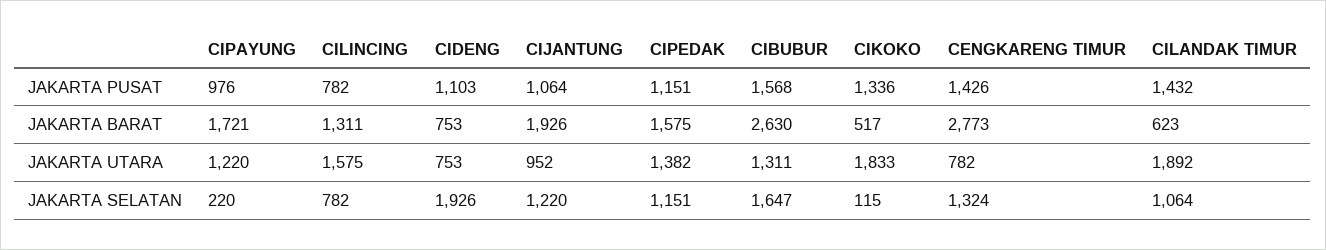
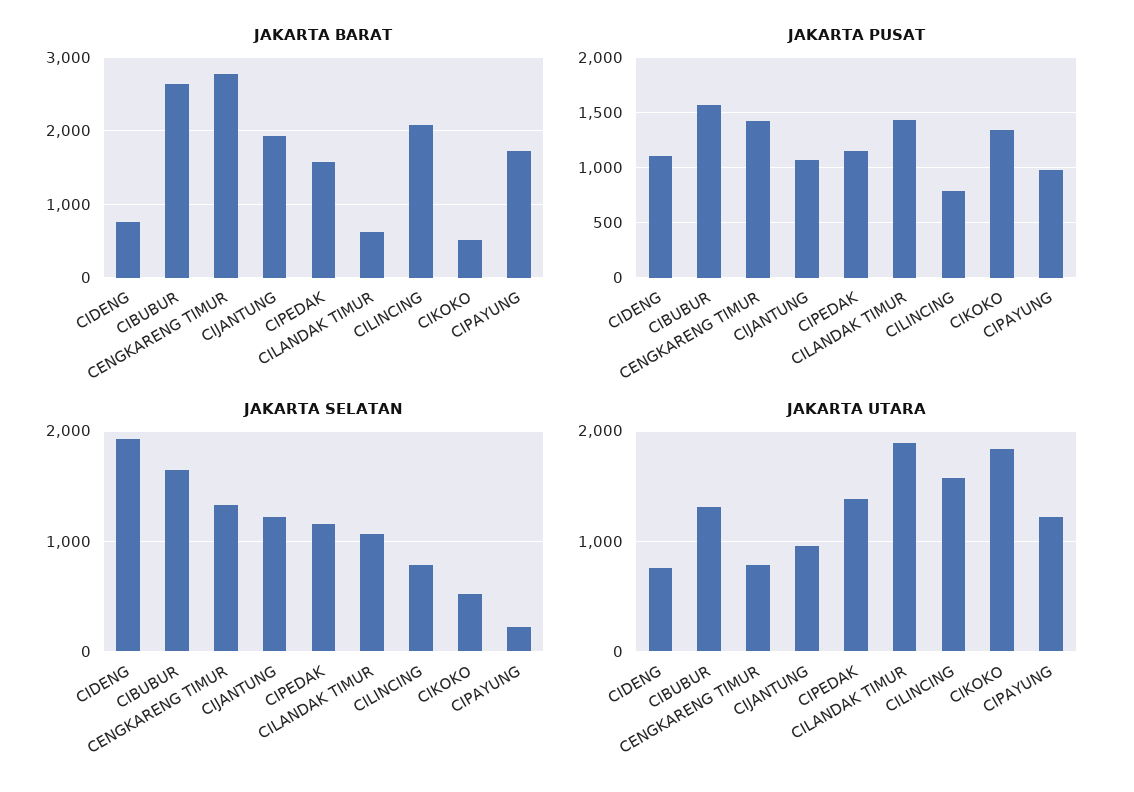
  {
    "JAKARTA PUSAT": {
      "CIPAYUNG": 976,
      "CILINCING": 782,
      "CIDENG": 1103,
      "CIJANTUNG": 1064,
      "CIPEDAK": 1151,
      "CIBUBUR": 1568,
      "CIKOKO": 1336,
      "CENGKARENG TIMUR": 1426,
      "CILANDAK TIMUR": 1432
    },
    "JAKARTA BARAT": {
      "CIPAYUNG": 1721,
-     "CILINCING": 1311,
+     "CILINCING": 2100,
      "CIDENG": 753,
      "CIJANTUNG": 1926,
      "CIPEDAK": 1575,
      "CIBUBUR": 2630,
      "CIKOKO": 517,
      "CENGKARENG TIMUR": 2773,
      "CILANDAK TIMUR": 623
    },
    "JAKARTA UTARA": {
      "CIPAYUNG": 1220,
      "CILINCING": 1575,
      "CIDENG": 753,
      "CIJANTUNG": 952,
      "CIPEDAK": 1382,
      "CIBUBUR": 1311,
      "CIKOKO": 1833,
      "CENGKARENG TIMUR": 782,
      "CILANDAK TIMUR": 1892
    },
    "JAKARTA SELATAN": {
      "CIPAYUNG": 220,
      "CILINCING": 782,
      "CIDENG": 1926,
      "CIJANTUNG": 1220,
      "CIPEDAK": 1151,
      "CIBUBUR": 1647,
-     "CIKOKO": 115,
+     "CIKOKO": 500,
      "CENGKARENG TIMUR": 1324,
      "CILANDAK TIMUR": 1064
    }
  }

